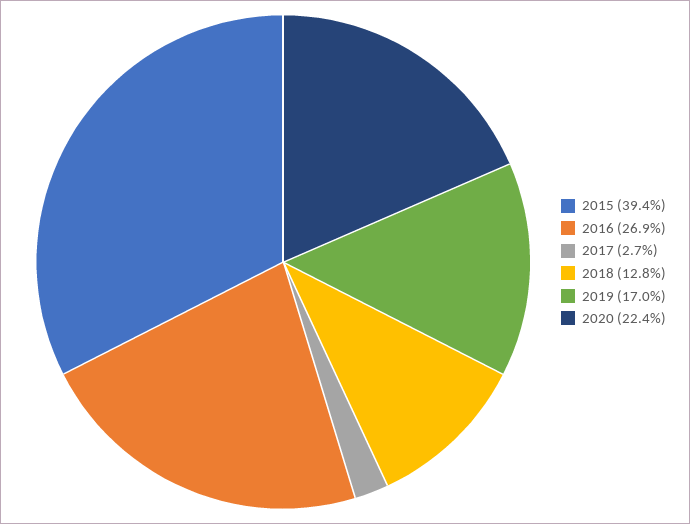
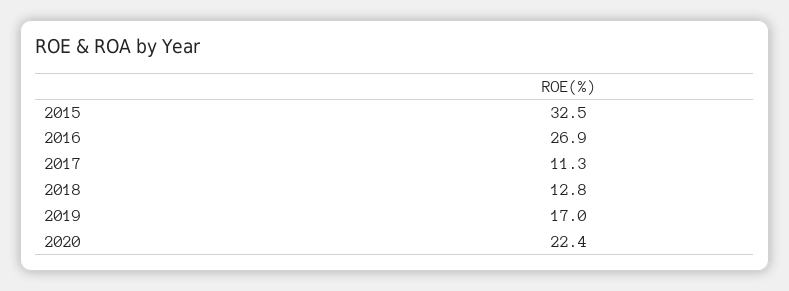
  {
-   "2015": 39.4,
+   "2015": 32.5,
    "2016": 26.9,
-   "2017": 2.7,
+   "2017": 11.3,
    "2018": 12.8,
    "2019": 17,
    "2020": 22.4
  }

